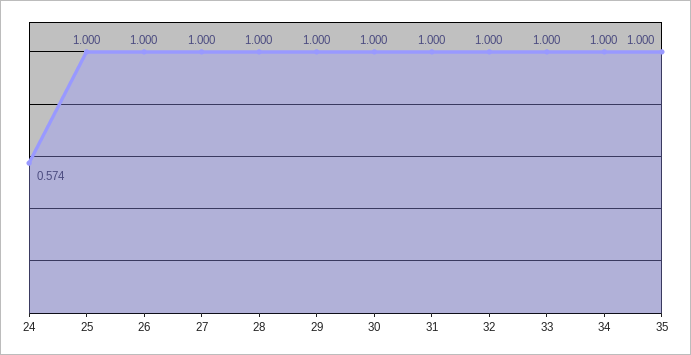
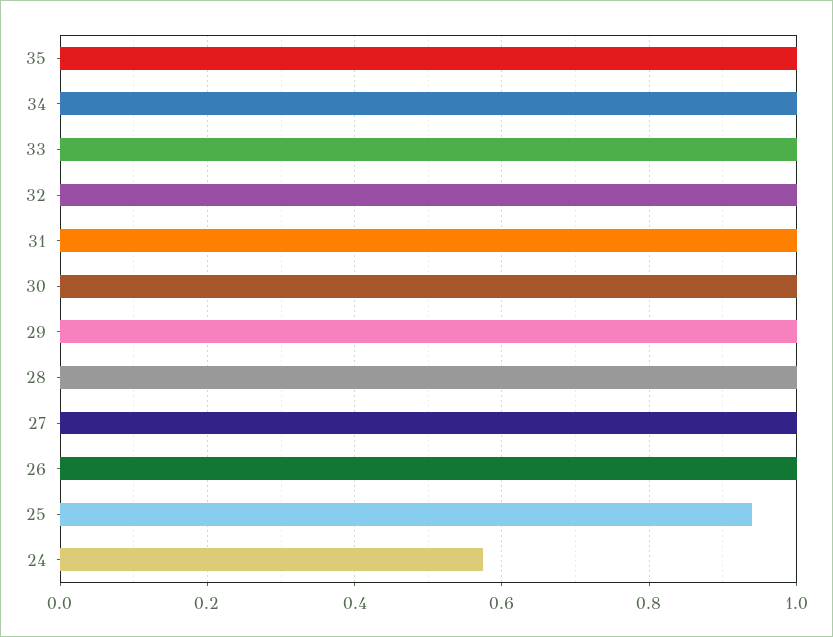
  {
    "24": 0.574,
-   "25": 1,
+   "25": 0.94,
    "26": 1,
    "27": 1,
    "28": 1,
    "29": 1,
    "30": 1,
    "31": 1,
    "32": 1,
    "33": 1,
    "34": 1,
    "35": 1
  }

